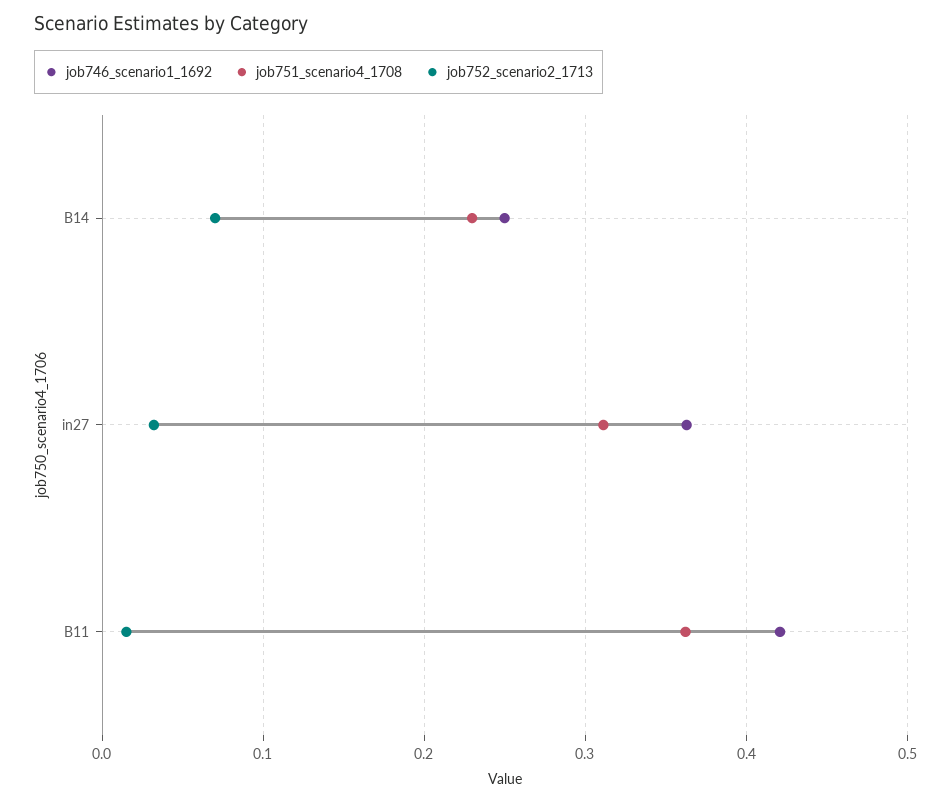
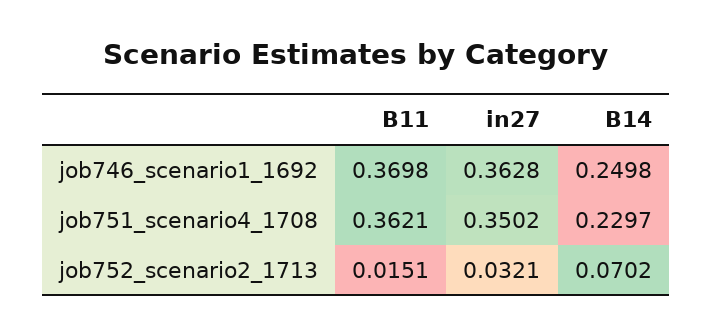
  {
    "job746_scenario1_1692": {
      "B14": 0.2498,
      "in27": 0.3628,
-     "B11": 0.42
+     "B11": 0.3698
    },
    "job751_scenario4_1708": {
      "B14": 0.2297,
-     "in27": 0.31,
+     "in27": 0.3502,
      "B11": 0.3621
    },
    "job752_scenario2_1713": {
      "B14": 0.0702,
      "in27": 0.0321,
      "B11": 0.0151
    }
  }

